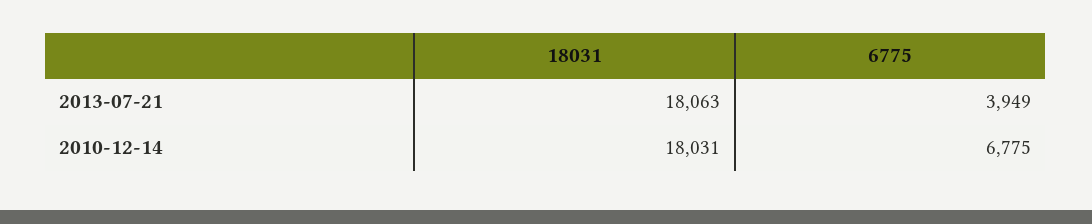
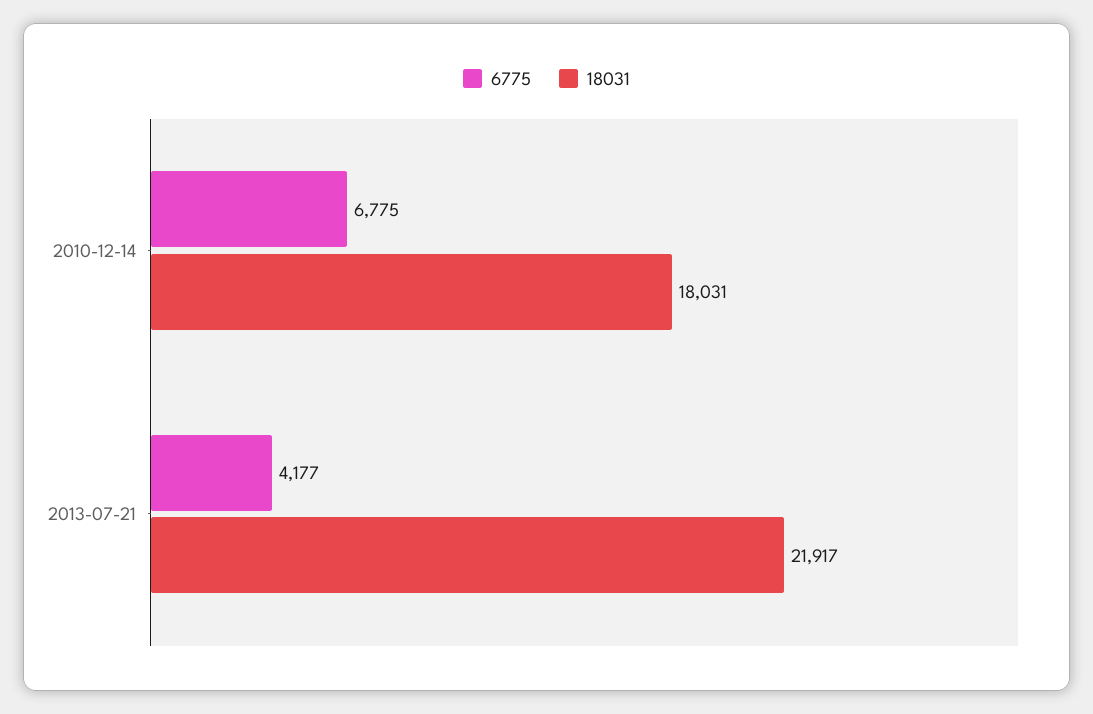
  {
    "18031": {
-     "2013-07-21": 18063,
+     "2013-07-21": 21917,
      "2010-12-14": 18031
    },
    "6775": {
-     "2013-07-21": 3949,
+     "2013-07-21": 4177,
      "2010-12-14": 6775
    }
  }

